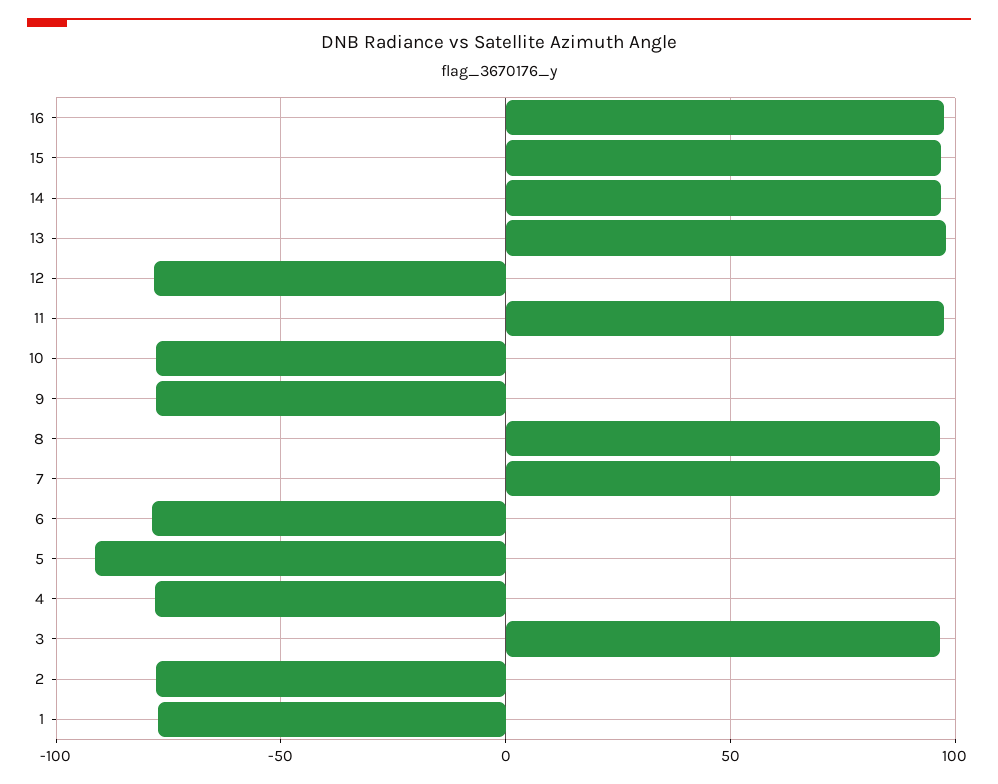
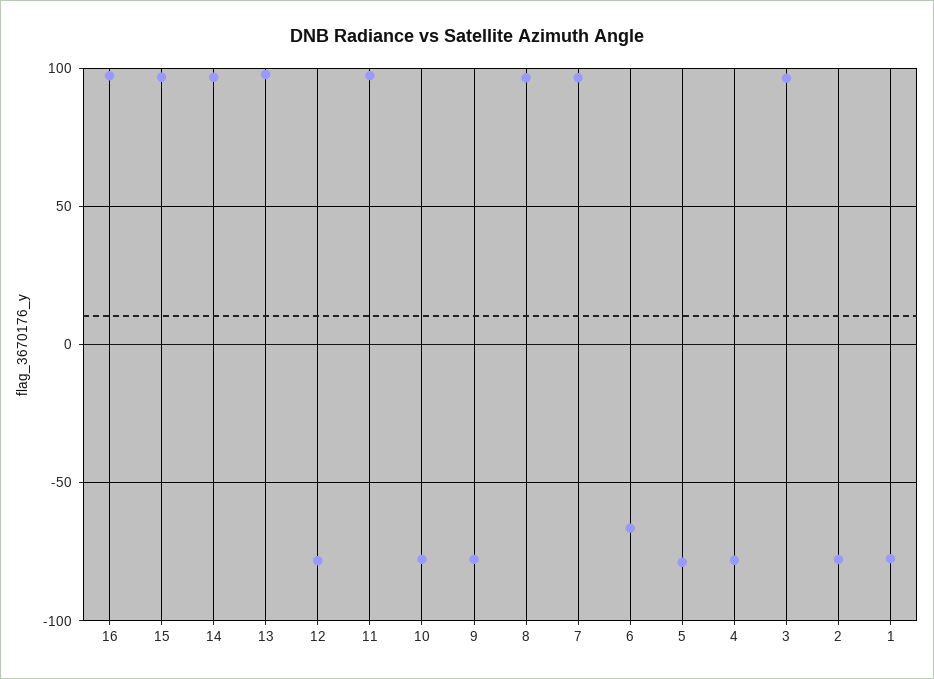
  {
    "16": 95,
    "15": 95,
    "14": 95,
    "13": 100,
    "12": -80,
    "11": 95,
    "10": -80,
    "9": -80,
    "8": 95,
    "7": 95,
-   "6": -80,
+   "6": -65,
-   "5": -90,
+   "5": -80,
    "4": -80,
    "3": 95,
    "2": -80,
    "1": -75
  }

